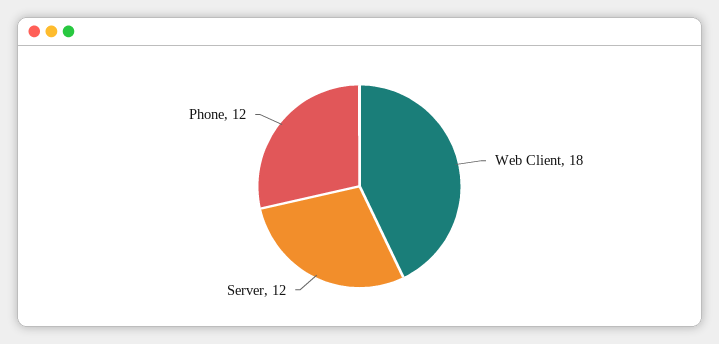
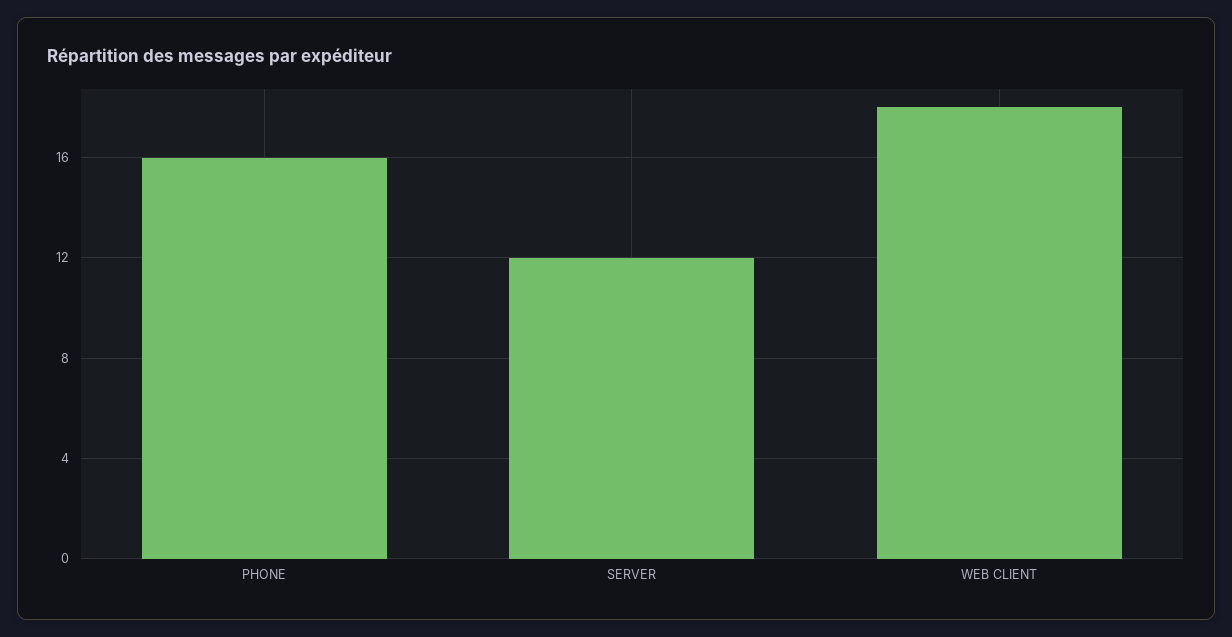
  {
    "Web Client": 18,
    "Server": 12,
-   "Phone": 12
+   "Phone": 16
  }

